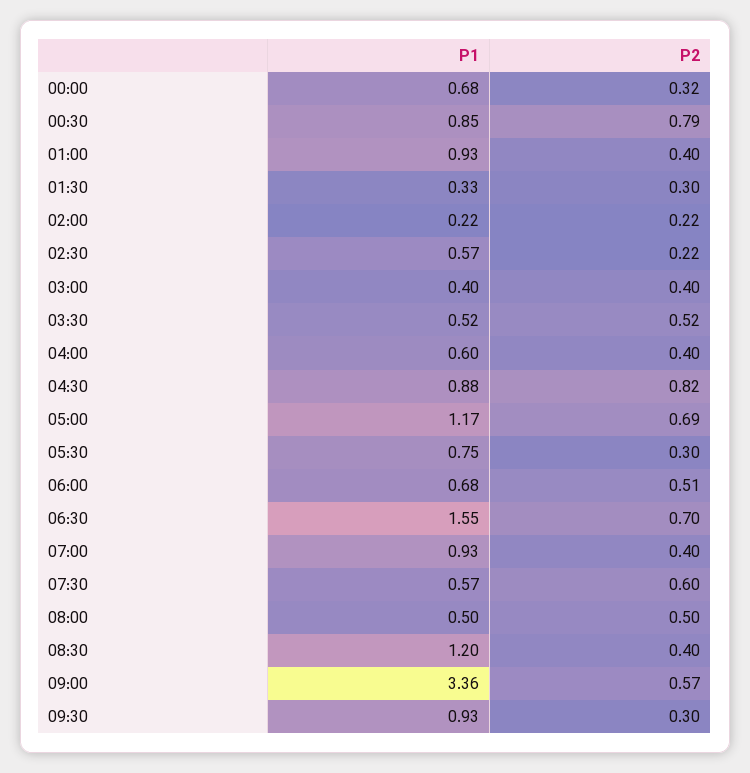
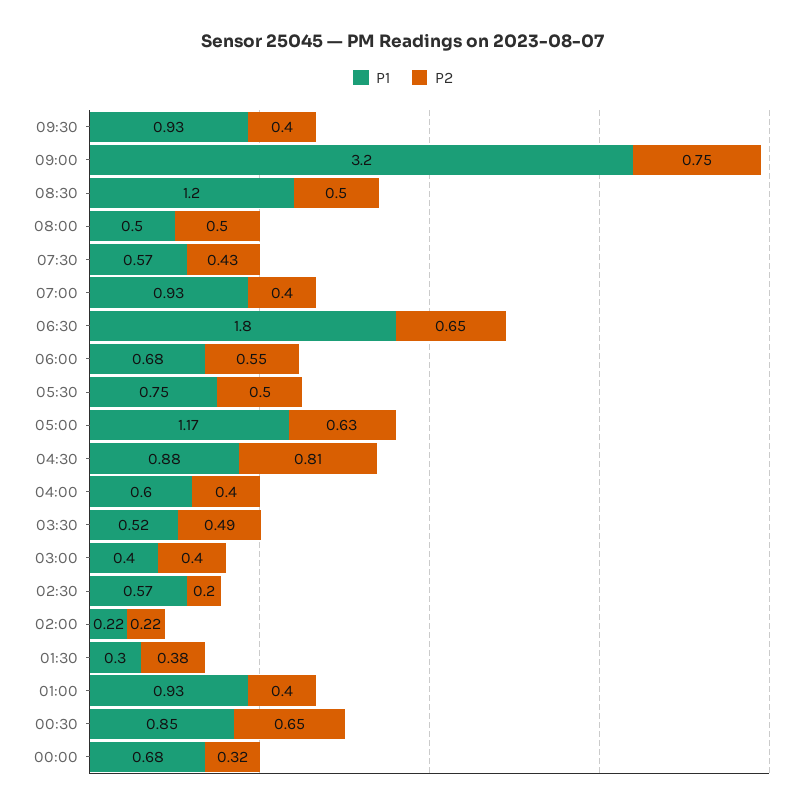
  {
    "P1": {
      "00:00": 0.68,
      "00:30": 0.85,
      "01:00": 0.93,
-     "01:30": 0.33,
+     "01:30": 0.3,
      "02:00": 0.22,
      "02:30": 0.57,
      "03:00": 0.4,
      "03:30": 0.52,
      "04:00": 0.6,
      "04:30": 0.88,
      "05:00": 1.17,
      "05:30": 0.75,
      "06:00": 0.68,
-     "06:30": 1.55,
+     "06:30": 1.8,
      "07:00": 0.93,
      "07:30": 0.57,
      "08:00": 0.5,
      "08:30": 1.2,
-     "09:00": 3.36,
+     "09:00": 3.2,
      "09:30": 0.93
    },
    "P2": {
      "00:00": 0.32,
-     "00:30": 0.79,
+     "00:30": 0.65,
      "01:00": 0.4,
-     "01:30": 0.3,
+     "01:30": 0.38,
      "02:00": 0.22,
-     "02:30": 0.22,
+     "02:30": 0.2,
      "03:00": 0.4,
-     "03:30": 0.52,
+     "03:30": 0.49,
      "04:00": 0.4,
-     "04:30": 0.82,
+     "04:30": 0.81,
-     "05:00": 0.69,
+     "05:00": 0.63,
-     "05:30": 0.3,
+     "05:30": 0.5,
-     "06:00": 0.51,
+     "06:00": 0.55,
-     "06:30": 0.7,
+     "06:30": 0.65,
      "07:00": 0.4,
-     "07:30": 0.6,
+     "07:30": 0.43,
      "08:00": 0.5,
-     "08:30": 0.4,
+     "08:30": 0.5,
-     "09:00": 0.57,
+     "09:00": 0.75,
-     "09:30": 0.3
+     "09:30": 0.4
    }
  }

